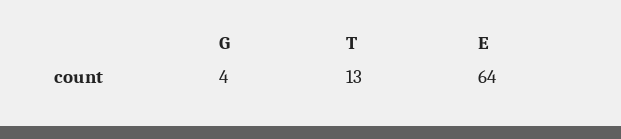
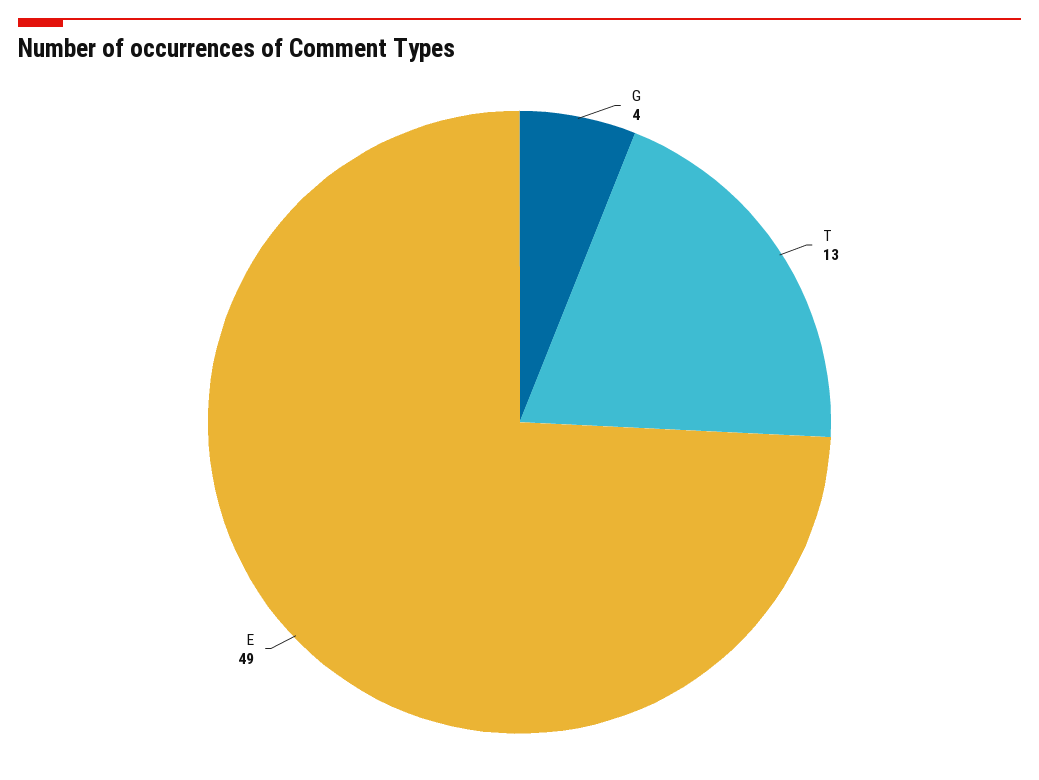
  {
    "G": 4,
    "T": 13,
-   "E": 64
+   "E": 49
  }

